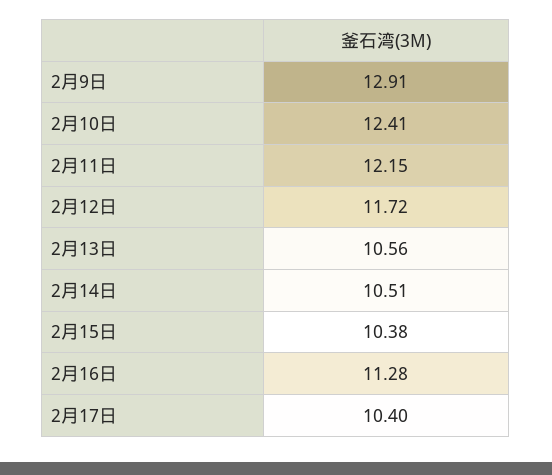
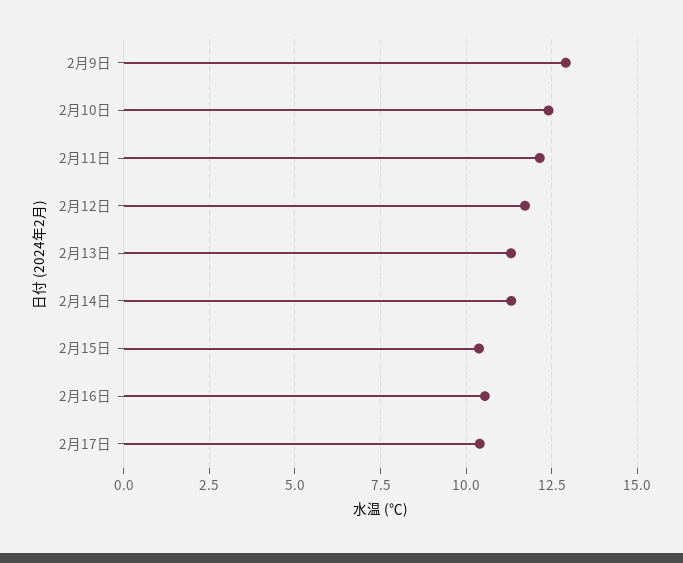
  {
    "2月9日": 12.91,
    "2月10日": 12.41,
    "2月11日": 12.15,
    "2月12日": 11.72,
-   "2月13日": 10.56,
+   "2月13日": 11.25,
-   "2月14日": 10.51,
+   "2月14日": 11.25,
    "2月15日": 10.38,
-   "2月16日": 11.28,
+   "2月16日": 10.5,
    "2月17日": 10.4
  }

